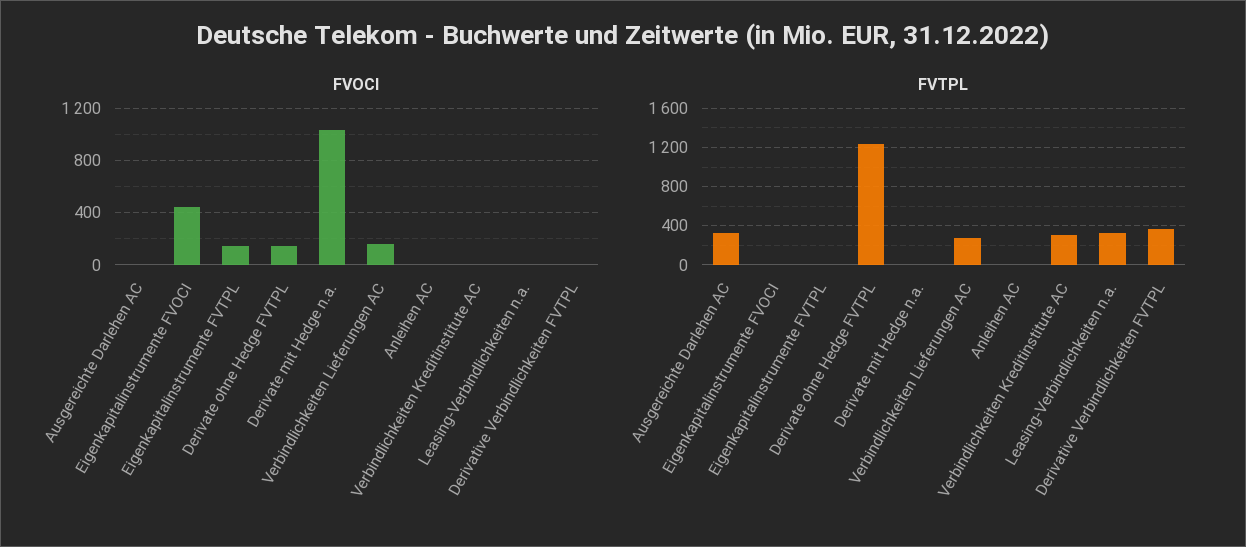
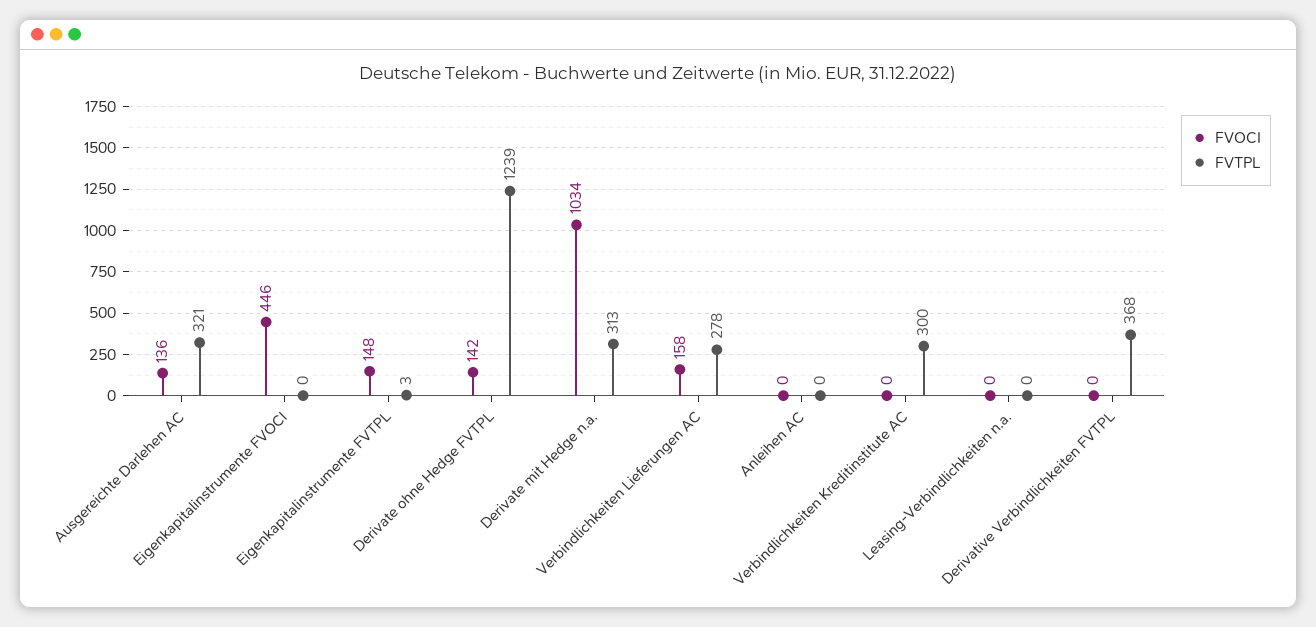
  {
    "FVOCI": {
-     "Ausgereichte Darlehen AC": 0,
+     "Ausgereichte Darlehen AC": 136,
      "Eigenkapitalinstrumente FVOCI": 446,
      "Eigenkapitalinstrumente FVTPL": 148,
      "Derivate ohne Hedge FVTPL": 142,
      "Derivate mit Hedge n.a.": 1034,
      "Verbindlichkeiten Lieferungen AC": 158,
      "Anleihen AC": 0,
      "Verbindlichkeiten Kreditinstitute AC": 0,
      "Leasing-Verbindlichkeiten n.a.": 0,
      "Derivative Verbindlichkeiten FVTPL": 0
    },
    "FVTPL": {
      "Ausgereichte Darlehen AC": 321,
      "Eigenkapitalinstrumente FVOCI": 0,
      "Eigenkapitalinstrumente FVTPL": 3,
      "Derivate ohne Hedge FVTPL": 1239,
-     "Derivate mit Hedge n.a.": 0,
+     "Derivate mit Hedge n.a.": 313,
      "Verbindlichkeiten Lieferungen AC": 278,
      "Anleihen AC": 0,
      "Verbindlichkeiten Kreditinstitute AC": 300,
-     "Leasing-Verbindlichkeiten n.a.": 300,
+     "Leasing-Verbindlichkeiten n.a.": 0,
      "Derivative Verbindlichkeiten FVTPL": 368
    }
  }

